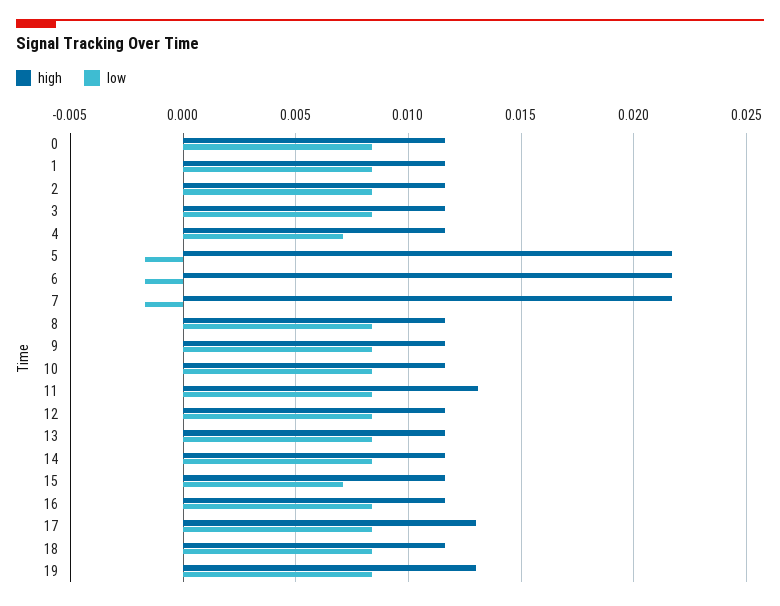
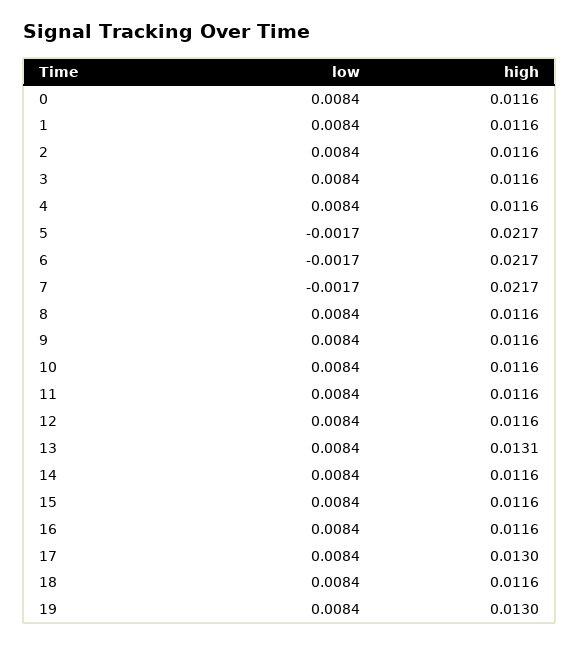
  {
    "high": {
      "0": 0.0116,
      "1": 0.0116,
      "2": 0.0116,
      "3": 0.0116,
      "4": 0.0116,
      "5": 0.0217,
      "6": 0.0217,
      "7": 0.0217,
      "8": 0.0116,
      "9": 0.0116,
      "10": 0.0116,
-     "11": 0.013,
+     "11": 0.0116,
      "12": 0.0116,
-     "13": 0.0115,
+     "13": 0.0131,
      "14": 0.0116,
      "15": 0.0116,
      "16": 0.0116,
      "17": 0.013,
      "18": 0.0116,
      "19": 0.013
    },
    "low": {
      "0": 0.0084,
      "1": 0.0084,
      "2": 0.0084,
      "3": 0.0084,
-     "4": 0.007,
+     "4": 0.0084,
      "5": -0.0017,
      "6": -0.0017,
      "7": -0.0017,
      "8": 0.0084,
      "9": 0.0084,
      "10": 0.0084,
      "11": 0.0084,
      "12": 0.0084,
      "13": 0.0084,
      "14": 0.0084,
-     "15": 0.007,
+     "15": 0.0084,
      "16": 0.0084,
      "17": 0.0084,
      "18": 0.0084,
      "19": 0.0084
    }
  }

